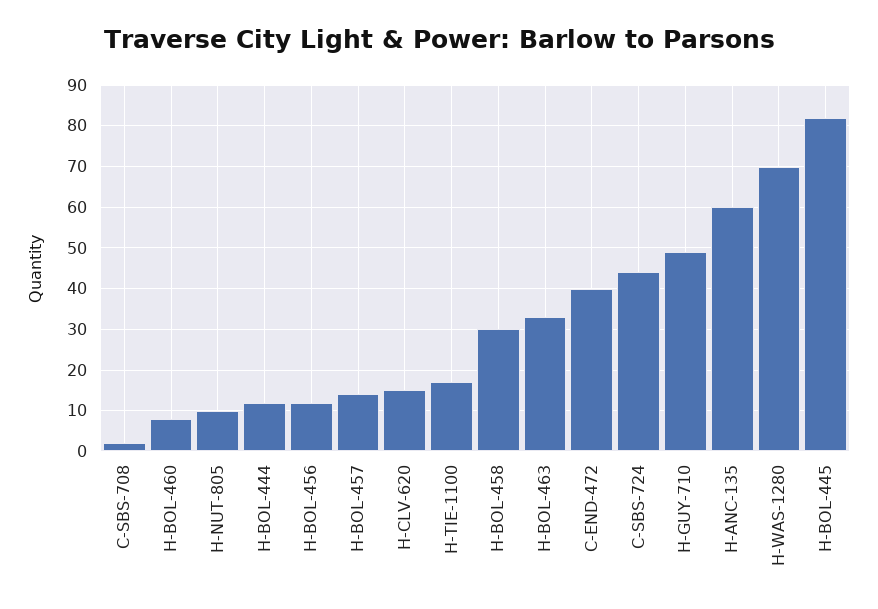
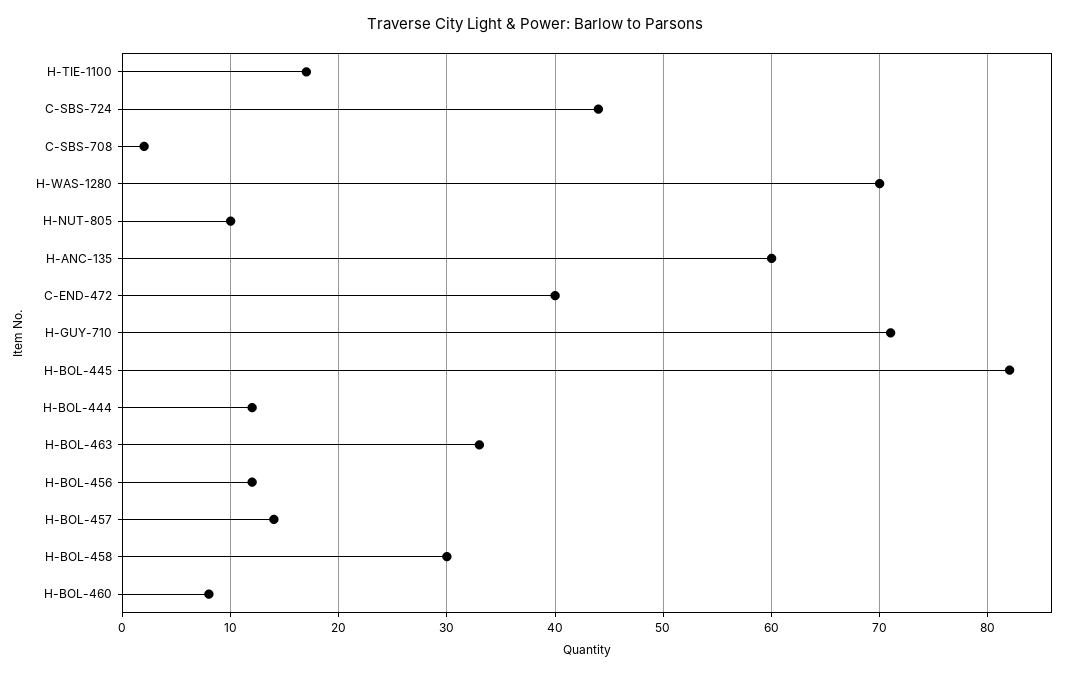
  {
    "C-SBS-708": 2,
    "H-BOL-460": 8,
    "H-NUT-805": 10,
    "H-BOL-444": 12,
    "H-BOL-456": 12,
    "H-BOL-457": 14,
-   "H-CLV-620": 15,
    "H-TIE-1100": 17,
    "H-BOL-458": 30,
    "H-BOL-463": 33,
    "C-END-472": 40,
    "C-SBS-724": 44,
-   "H-GUY-710": 50,
+   "H-GUY-710": 71,
    "H-ANC-135": 60,
    "H-WAS-1280": 70,
    "H-BOL-445": 82
  }

